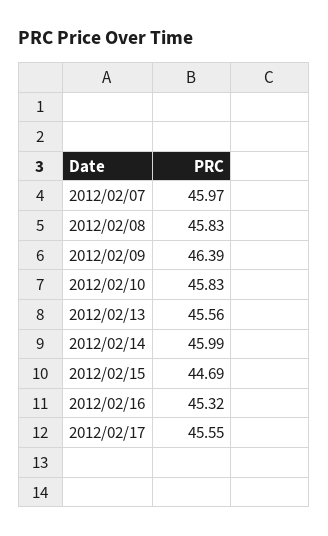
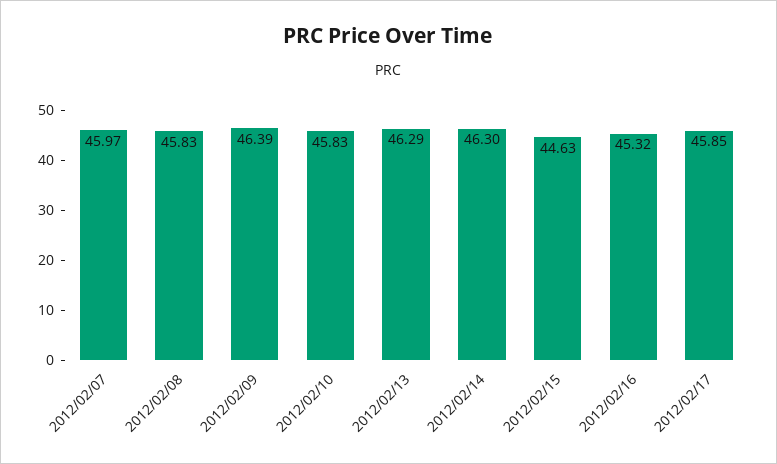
  {
    "2012/02/07": 45.97,
    "2012/02/08": 45.83,
    "2012/02/09": 46.39,
    "2012/02/10": 45.83,
-   "2012/02/13": 45.56,
+   "2012/02/13": 46.29,
-   "2012/02/14": 45.99,
+   "2012/02/14": 46.3,
-   "2012/02/15": 44.69,
+   "2012/02/15": 44.63,
    "2012/02/16": 45.32,
-   "2012/02/17": 45.55
+   "2012/02/17": 45.85
  }

